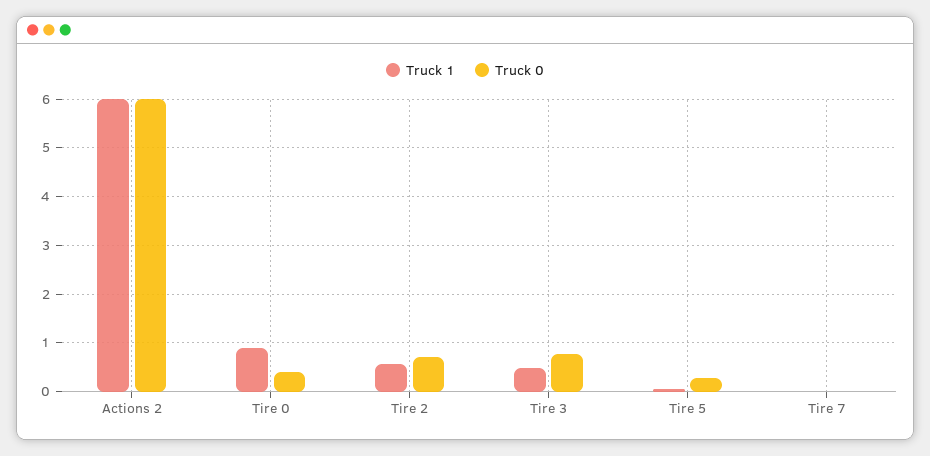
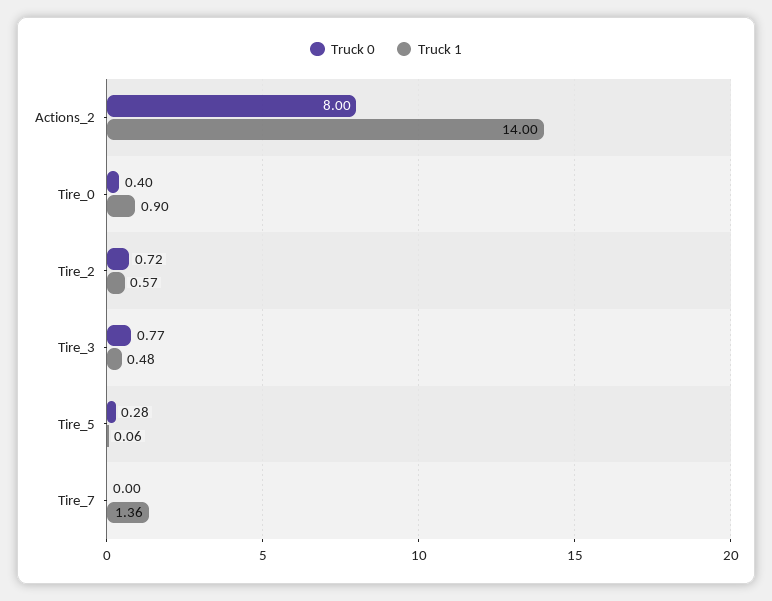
  {
    "Truck 1": {
-     "Actions 2": 6,
+     "Actions 2": 14,
      "Tire 0": 0.9,
      "Tire 2": 0.57,
      "Tire 3": 0.48,
      "Tire 5": 0.06,
-     "Tire 7": 0
+     "Tire 7": 1.36
    },
    "Truck 0": {
-     "Actions 2": 6,
+     "Actions 2": 8,
      "Tire 0": 0.4,
      "Tire 2": 0.72,
      "Tire 3": 0.77,
      "Tire 5": 0.28,
      "Tire 7": 0
    }
  }

